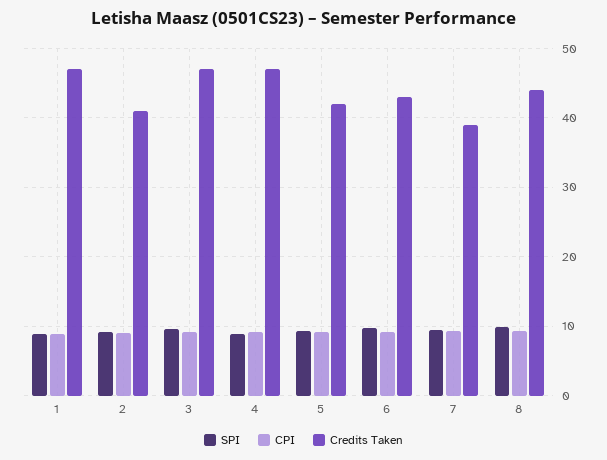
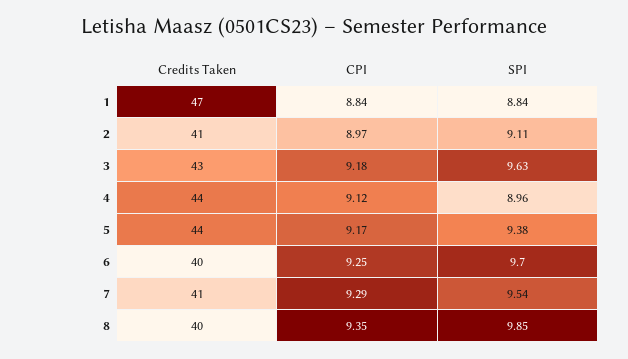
  {
    "SPI": {
      "1": 8.84,
      "2": 9.11,
      "3": 9.63,
      "4": 8.96,
      "5": 9.38,
      "6": 9.7,
      "7": 9.54,
      "8": 9.85
    },
    "CPI": {
      "1": 8.84,
      "2": 8.97,
      "3": 9.18,
      "4": 9.12,
      "5": 9.17,
      "6": 9.25,
      "7": 9.29,
      "8": 9.35
    },
    "Credits Taken": {
      "1": 47,
      "2": 41,
-     "3": 47,
+     "3": 43,
-     "4": 47,
+     "4": 44,
-     "5": 42,
+     "5": 44,
-     "6": 43,
+     "6": 40,
-     "7": 39,
+     "7": 41,
-     "8": 44
+     "8": 40
    }
  }

